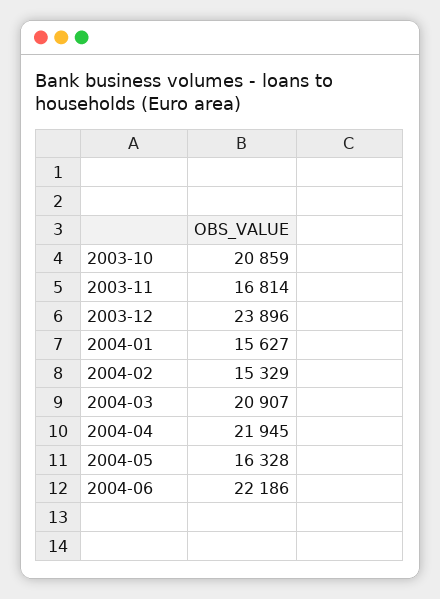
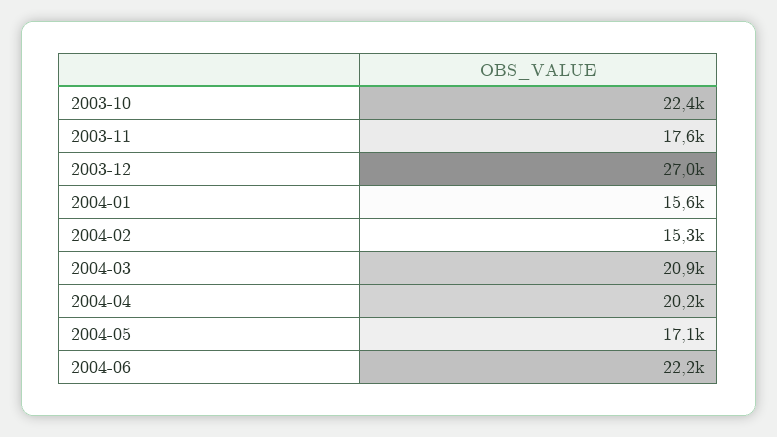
  {
-   "2003-10": 20859,
+   "2003-10": 22400,
-   "2003-11": 16814,
+   "2003-11": 17600,
-   "2003-12": 23896,
+   "2003-12": 27000,
    "2004-01": 15627,
    "2004-02": 15329,
    "2004-03": 20907,
-   "2004-04": 21945,
+   "2004-04": 20200,
-   "2004-05": 16328,
+   "2004-05": 17100,
    "2004-06": 22186
  }

